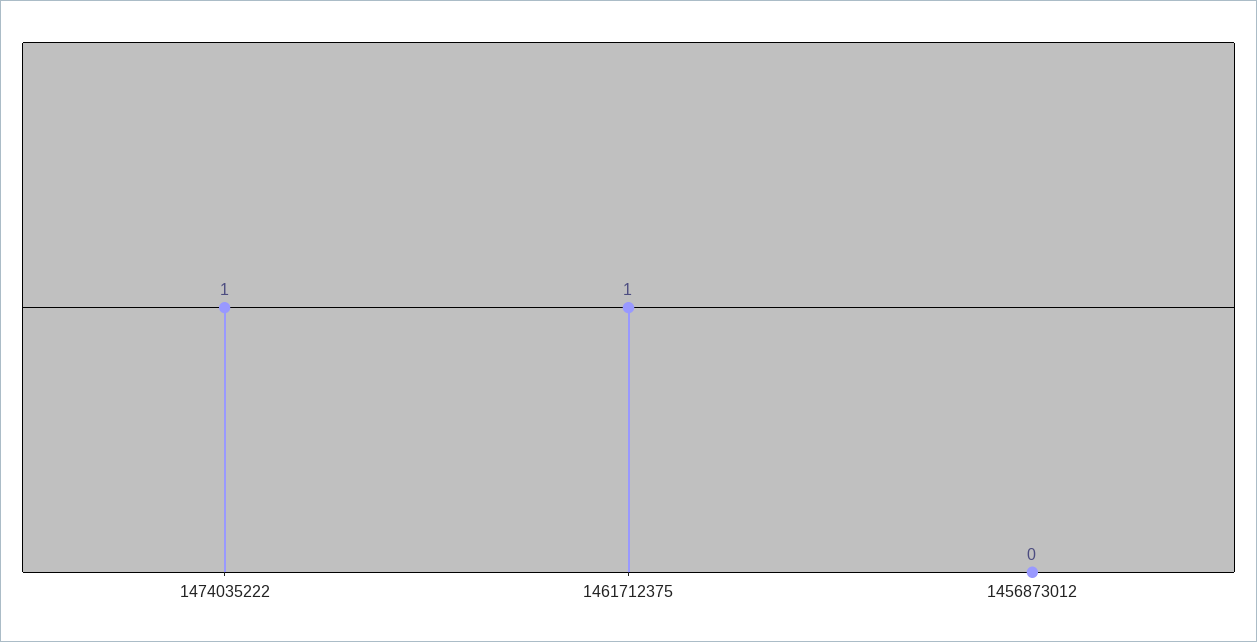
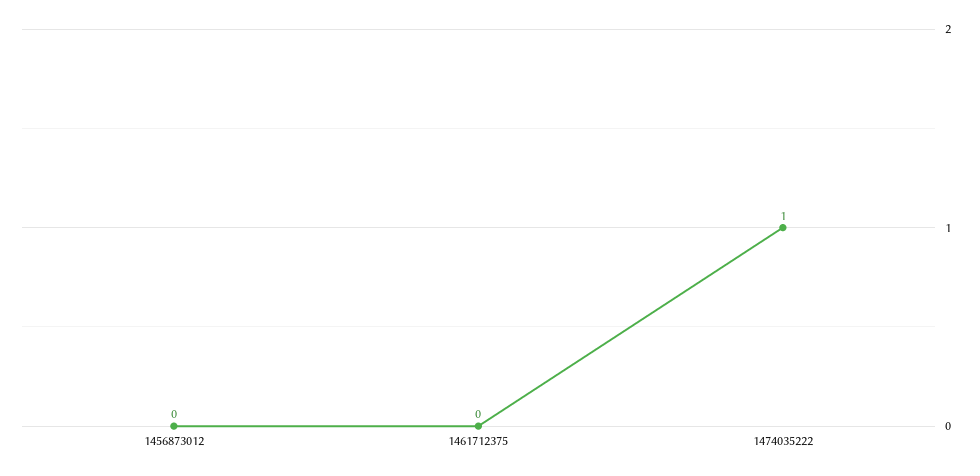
  {
    "1474035222": 1,
-   "1461712375": 1,
+   "1461712375": 0,
    "1456873012": 0
  }

